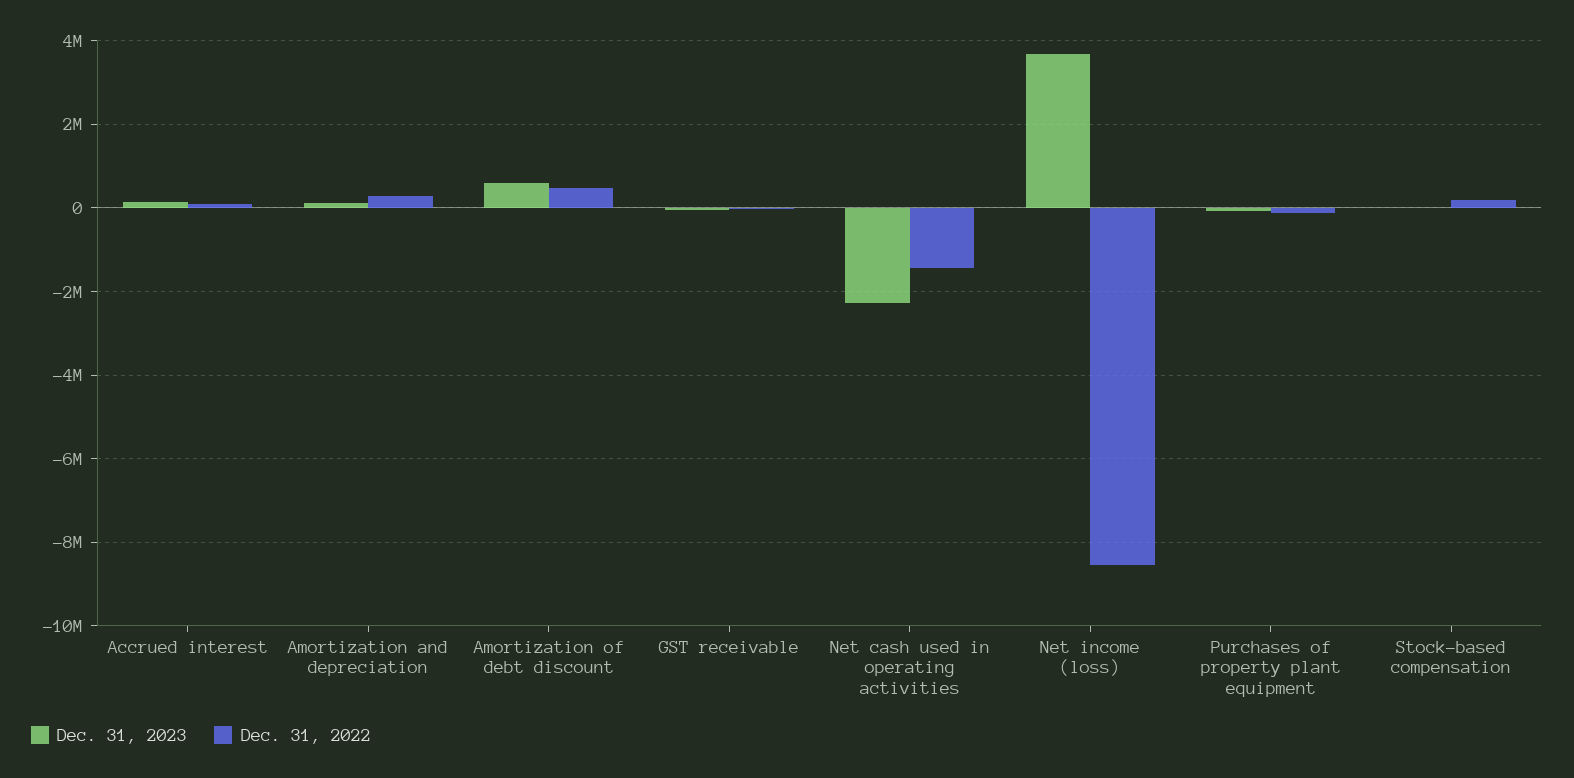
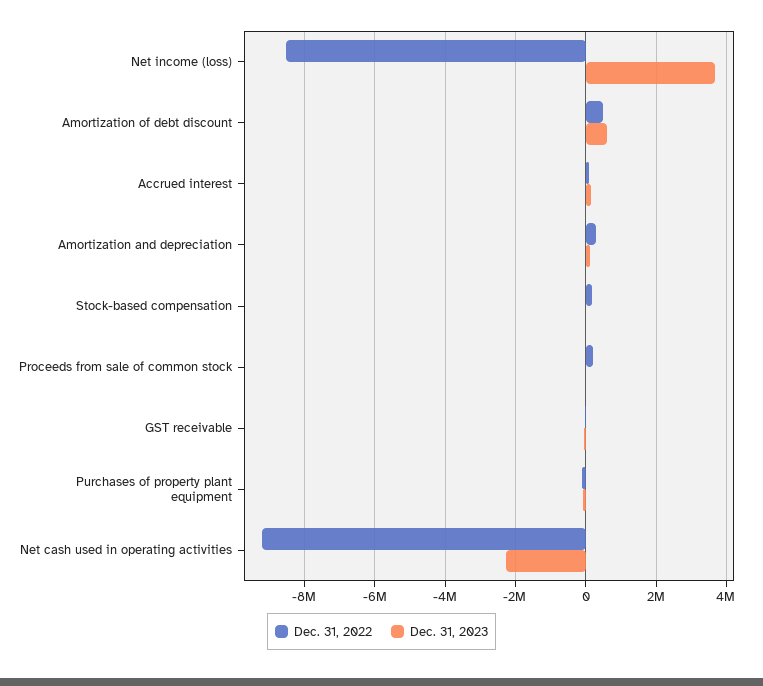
  {
    "Dec. 31, 2023": {
      "Accrued interest": 200000,
      "Amortization and depreciation": 200000,
      "Amortization of debt discount": 600000,
      "GST receivable": 0,
      "Net cash used in operating activities": -2200000,
      "Net income (loss)": 3600000,
      "Purchases of property plant equipment": 0,
-     "Stock-based compensation": 0
+     "Stock-based compensation": 0,
+     "Proceeds from sale of common stock": 0
    },
    "Dec. 31, 2022": {
      "Accrued interest": 200000,
      "Amortization and depreciation": 200000,
      "Amortization of debt discount": 400000,
      "GST receivable": 0,
-     "Net cash used in operating activities": -1400000,
+     "Net cash used in operating activities": -9200000,
      "Net income (loss)": -8600000,
      "Purchases of property plant equipment": -200000,
-     "Stock-based compensation": 200000
+     "Stock-based compensation": 200000,
+     "Proceeds from sale of common stock": 200000
    }
  }

